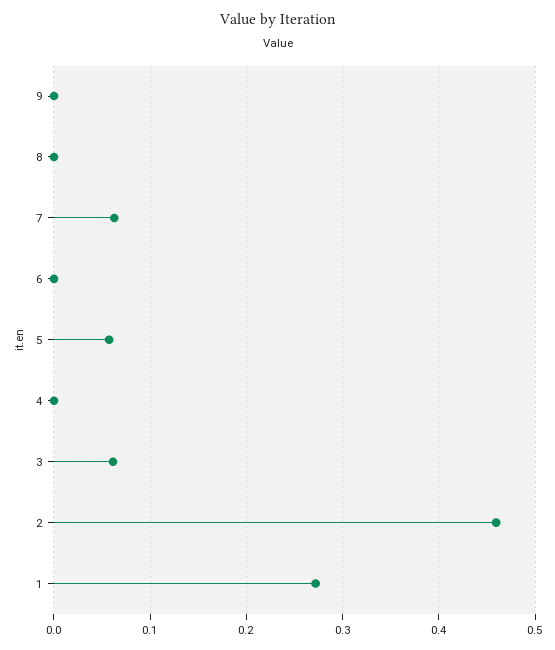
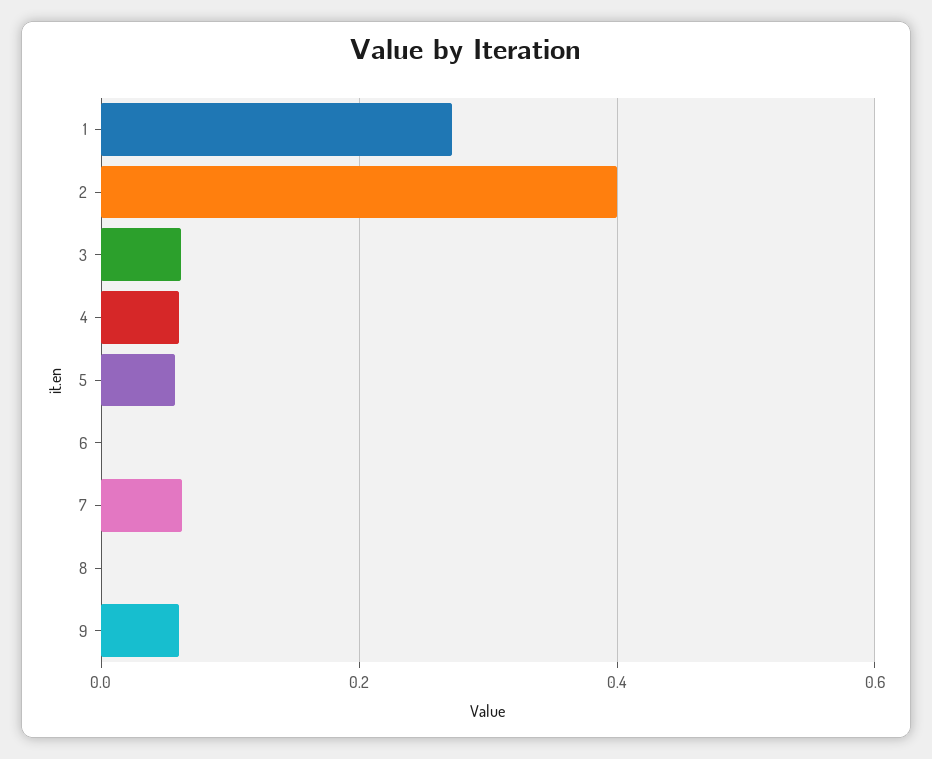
  {
-   "9": 0,
+   "9": 0.06,
    "8": 0,
    "7": 0.06,
    "6": 0,
    "5": 0.06,
-   "4": 0,
+   "4": 0.06,
    "3": 0.06,
-   "2": 0.46,
+   "2": 0.4,
    "1": 0.27
  }

